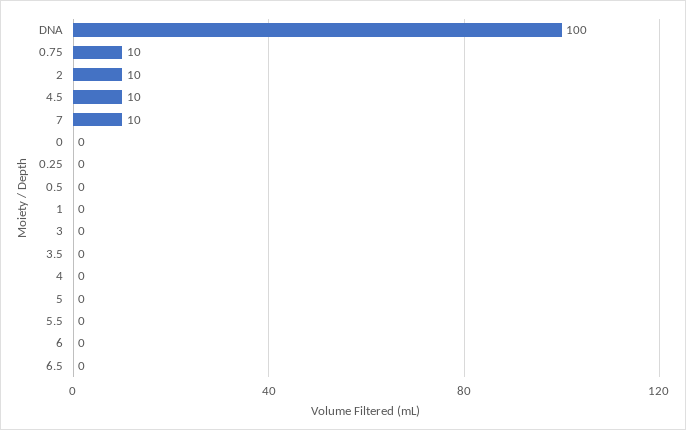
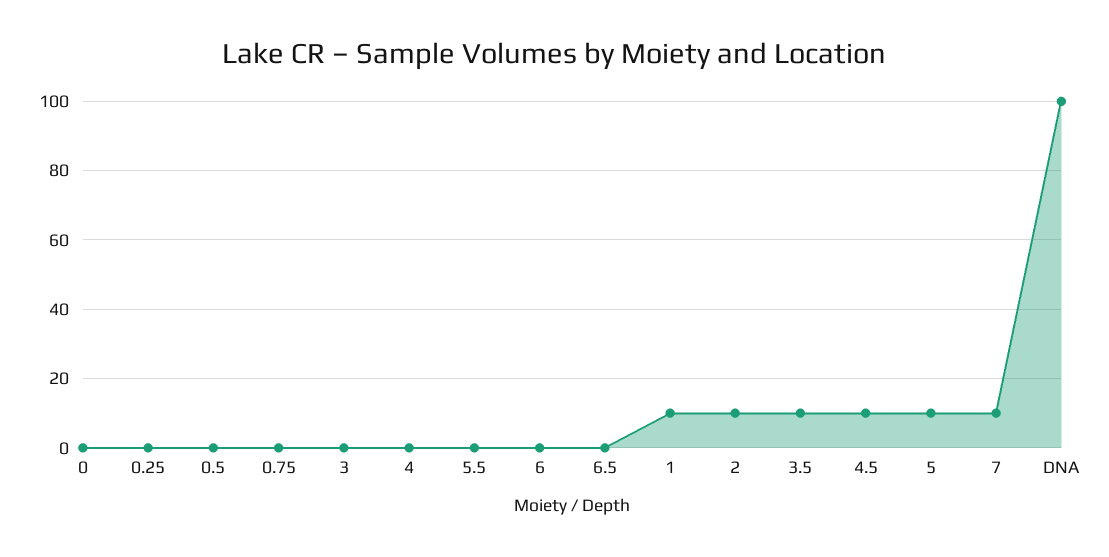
  {
    "DNA": 100,
-   "0.75": 10,
+   "0.75": 0,
    "2": 10,
    "4.5": 10,
    "7": 10,
    "0": 0,
    "0.25": 0,
    "0.5": 0,
-   "1": 0,
+   "1": 10,
    "3": 0,
-   "3.5": 0,
+   "3.5": 10,
    "4": 0,
-   "5": 0,
+   "5": 10,
    "5.5": 0,
    "6": 0,
    "6.5": 0
  }

